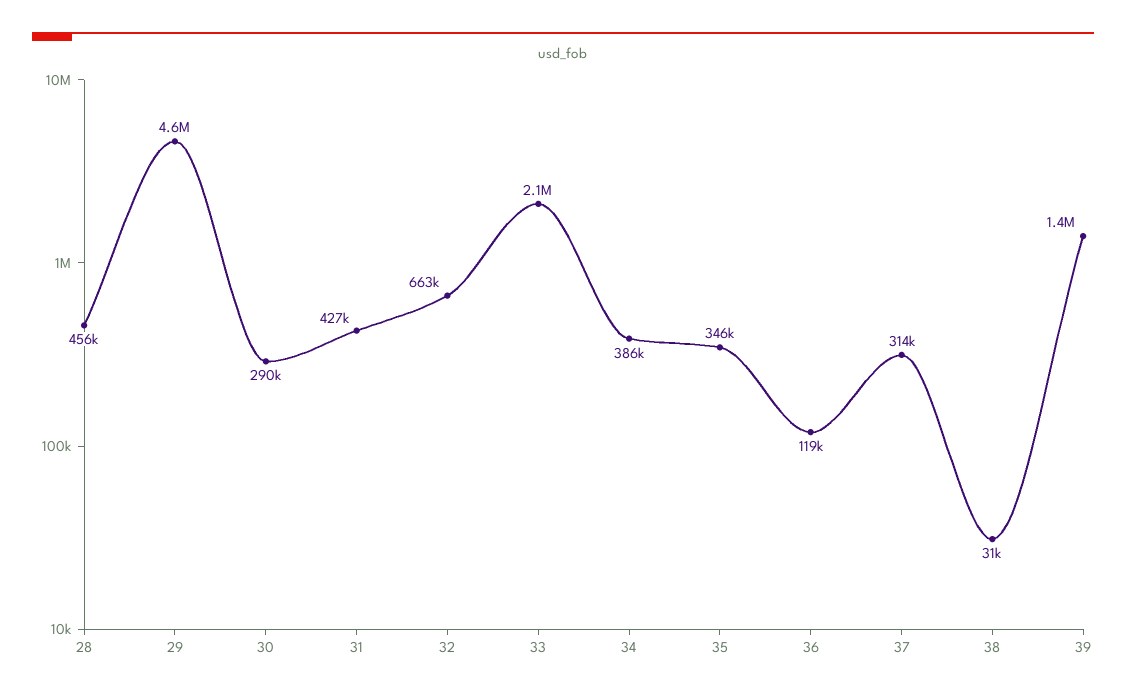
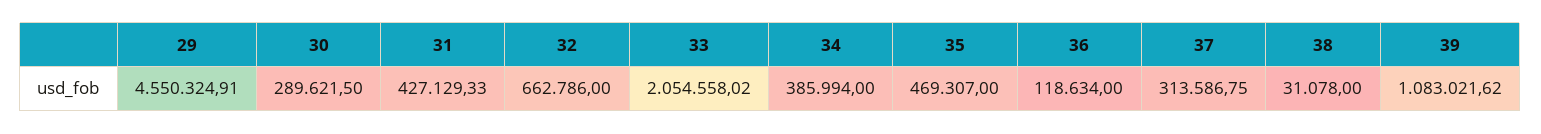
  {
-   "28": 456000,
    "29": 4550324.91,
    "30": 289621.5,
    "31": 427129.33,
    "32": 662786,
    "33": 2054558.02,
    "34": 385994,
-   "35": 346000,
+   "35": 469307,
    "36": 118634,
    "37": 313586.75,
    "38": 31078,
-   "39": 1400000
+   "39": 1083021.62
  }

